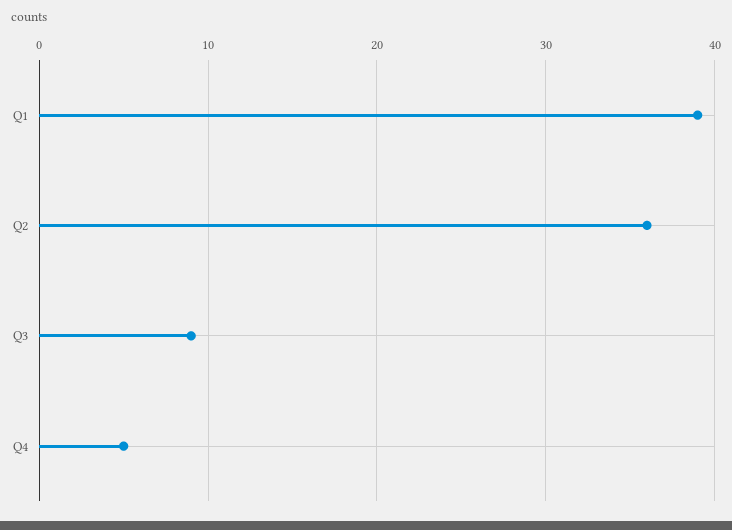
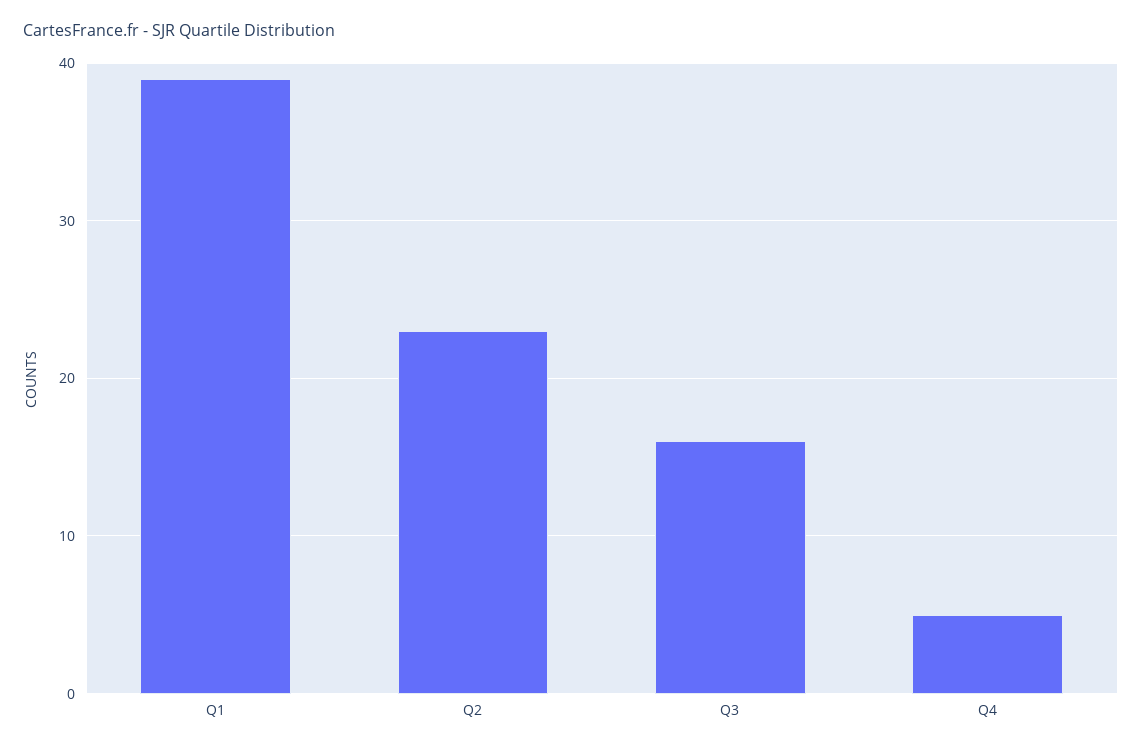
  {
    "Q1": 39,
-   "Q2": 36,
+   "Q2": 23,
-   "Q3": 9,
+   "Q3": 16,
    "Q4": 5
  }

